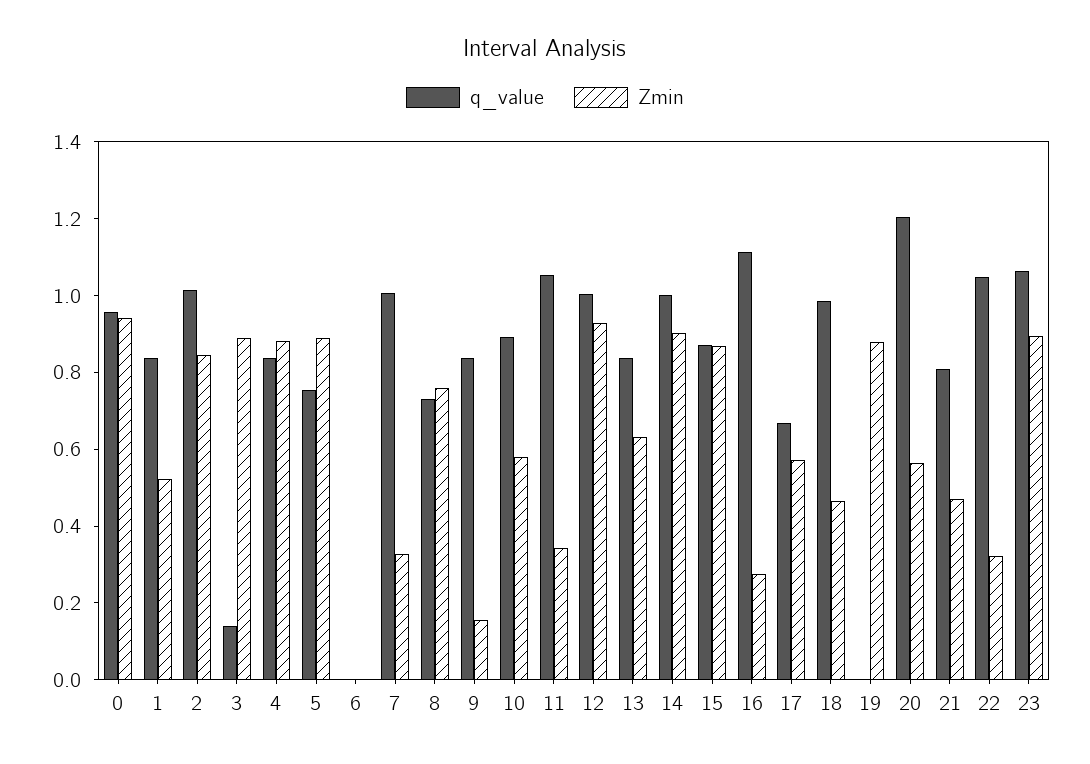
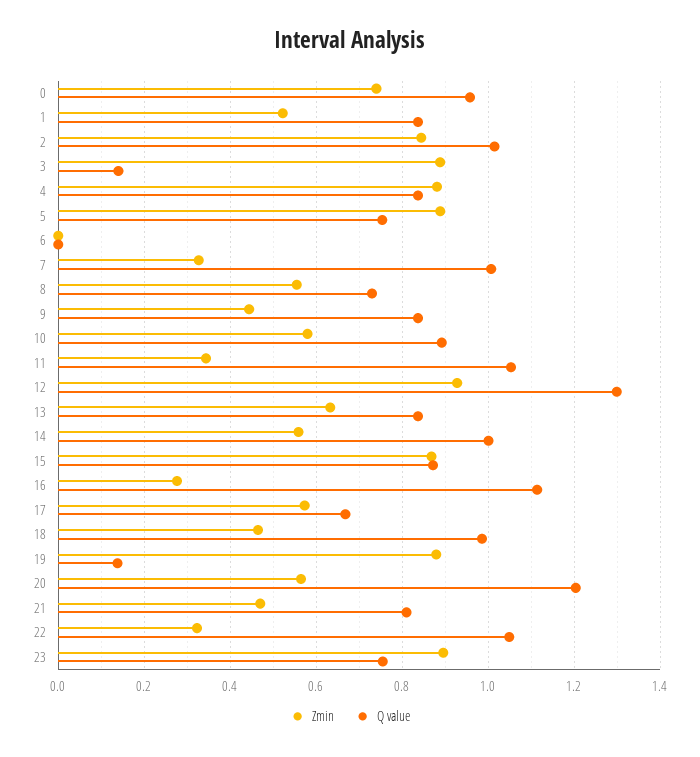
  {
    "q_value": {
      "0": 0.96,
      "1": 0.84,
      "2": 1.02,
      "3": 0.14,
      "4": 0.84,
      "5": 0.76,
      "6": 0,
      "7": 1,
      "8": 0.74,
      "9": 0.84,
      "10": 0.9,
      "11": 1.06,
-     "12": 1,
+     "12": 1.3,
      "13": 0.84,
      "14": 1,
      "15": 0.88,
      "16": 1.12,
      "17": 0.66,
      "18": 0.98,
-     "19": 0,
+     "19": 0.14,
      "20": 1.2,
      "21": 0.82,
      "22": 1.04,
-     "23": 1.05
+     "23": 0.76
    },
    "Zmin": {
-     "0": 0.95,
+     "0": 0.74,
      "1": 0.52,
      "2": 0.84,
      "3": 0.88,
      "4": 0.88,
      "5": 0.88,
      "6": 0,
      "7": 0.32,
-     "8": 0.75,
+     "8": 0.56,
-     "9": 0.15,
+     "9": 0.44,
      "10": 0.58,
      "11": 0.34,
      "12": 0.92,
      "13": 0.64,
-     "14": 0.9,
+     "14": 0.56,
      "15": 0.86,
      "16": 0.28,
      "17": 0.58,
      "18": 0.46,
      "19": 0.88,
      "20": 0.56,
      "21": 0.48,
      "22": 0.32,
      "23": 0.9
    }
  }

